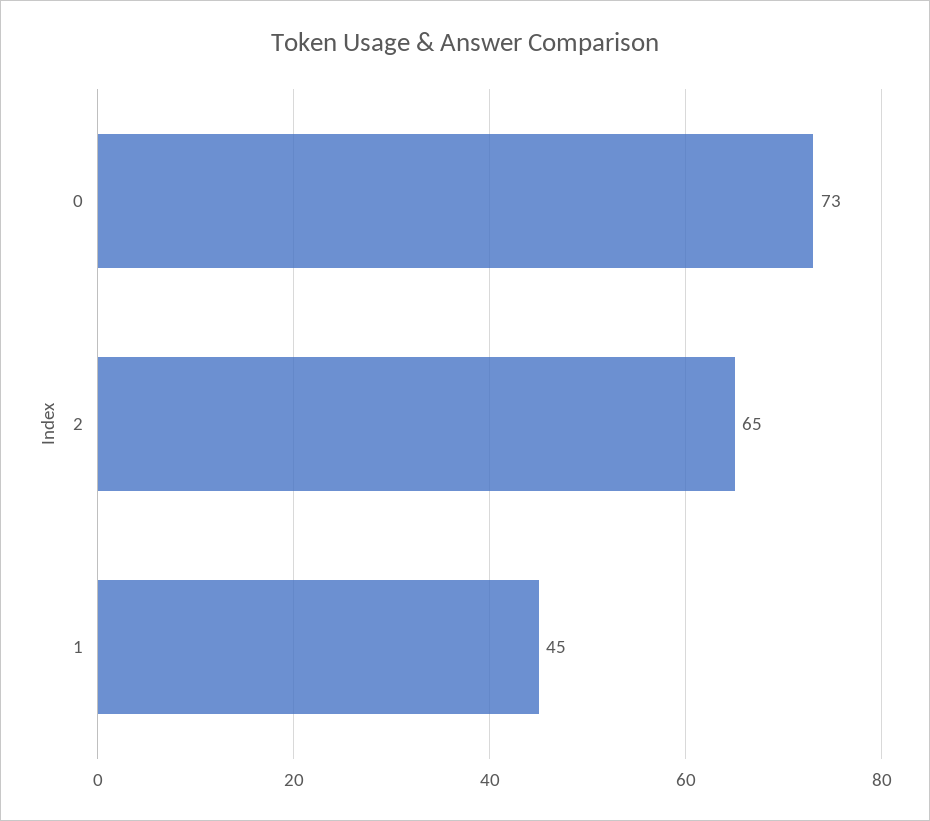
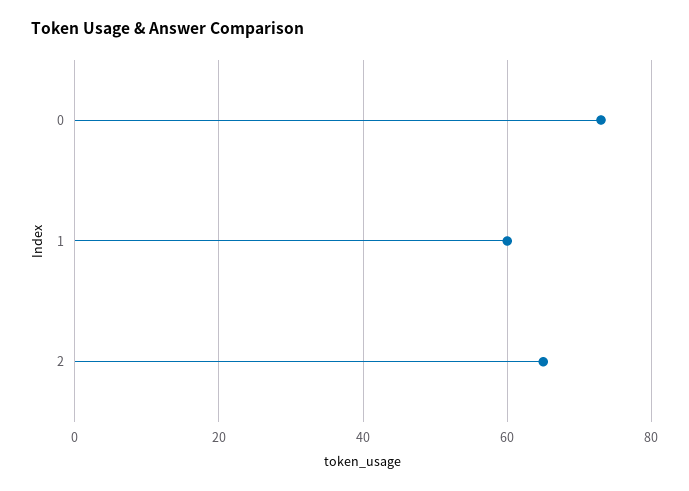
  {
    "0": 73,
    "2": 65,
-   "1": 45
+   "1": 60
  }

